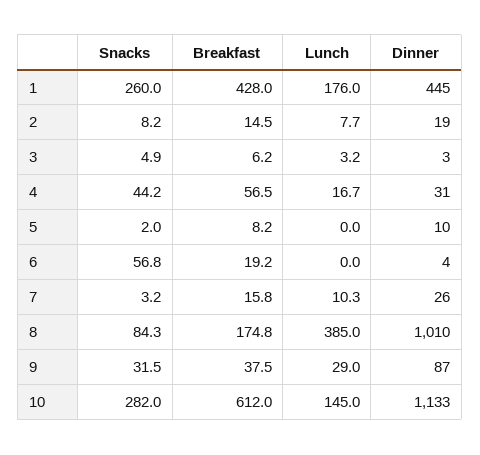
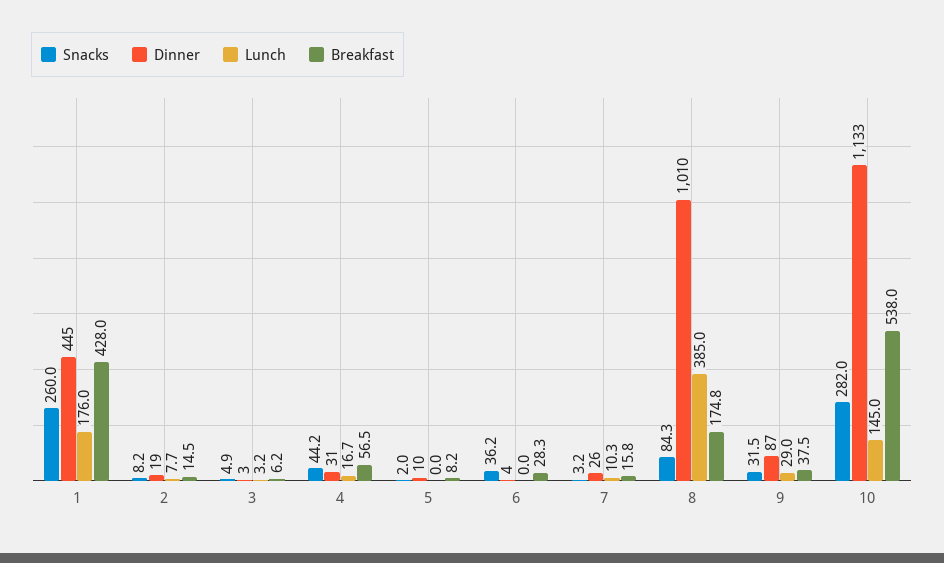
  {
    "Snacks": {
      "1": 260,
      "2": 8.2,
      "3": 4.9,
      "4": 44.2,
      "5": 2,
-     "6": 56.8,
+     "6": 36.2,
      "7": 3.2,
      "8": 84.3,
      "9": 31.5,
      "10": 282
    },
    "Breakfast": {
      "1": 428,
      "2": 14.5,
      "3": 6.2,
      "4": 56.5,
      "5": 8.2,
-     "6": 19.2,
+     "6": 28.3,
      "7": 15.8,
      "8": 174.8,
      "9": 37.5,
-     "10": 612
+     "10": 538
    },
    "Lunch": {
      "1": 176,
      "2": 7.7,
      "3": 3.2,
      "4": 16.7,
      "5": 0,
      "6": 0,
      "7": 10.3,
      "8": 385,
      "9": 29,
      "10": 145
    },
    "Dinner": {
      "1": 445,
      "2": 19,
      "3": 3,
      "4": 31,
      "5": 10,
      "6": 4,
      "7": 26,
      "8": 1010,
      "9": 87,
      "10": 1133
    }
  }

